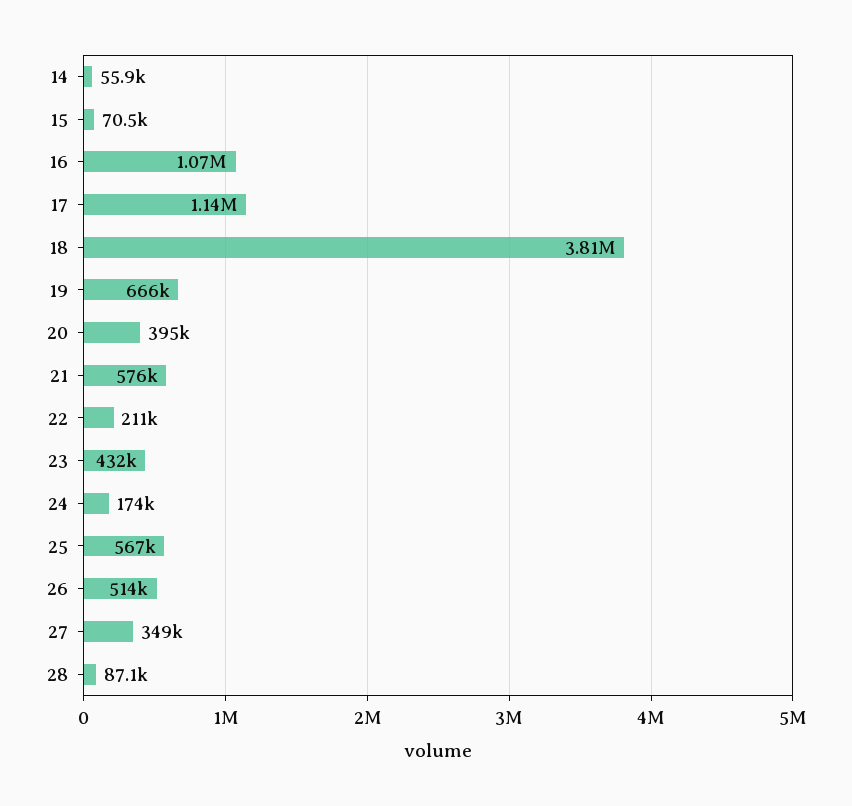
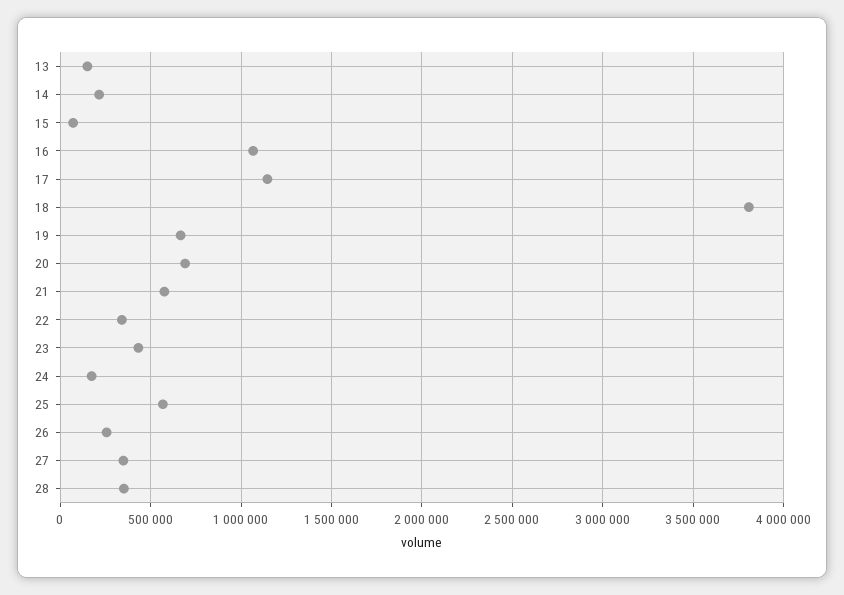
  {
-   "14": 55900,
+   "14": 200000,
    "15": 70500,
    "16": 1070000,
    "17": 1140000,
    "18": 3810000,
    "19": 666000,
-   "20": 395000,
+   "20": 700000,
    "21": 576000,
-   "22": 211000,
+   "22": 350000,
    "23": 432000,
    "24": 174000,
    "25": 567000,
-   "26": 514000,
+   "26": 250000,
    "27": 349000,
-   "28": 87100
+   "28": 350000,
+   "13": 150000
  }

